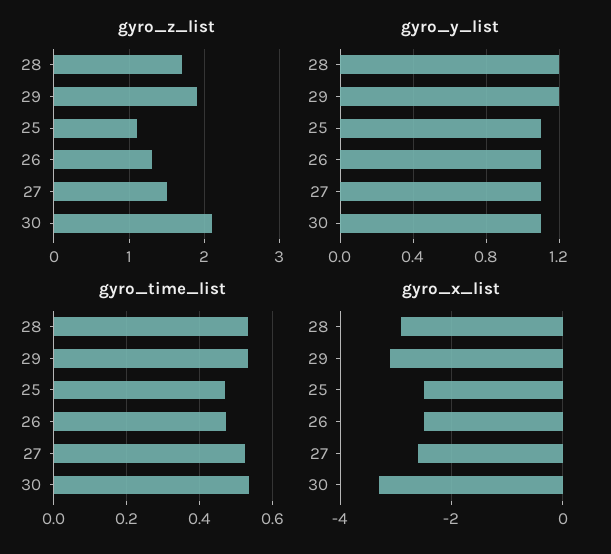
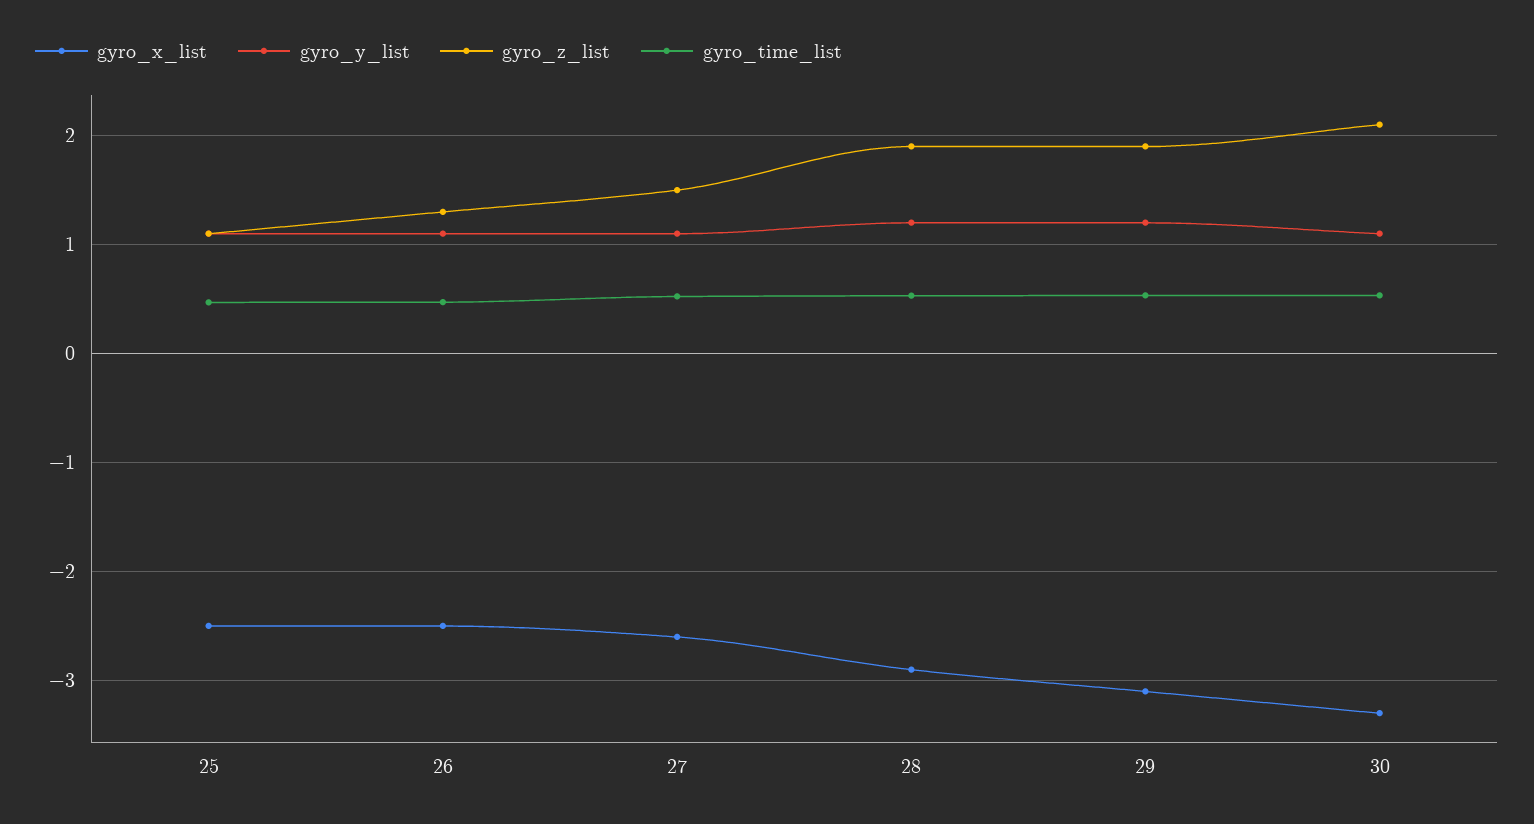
  {
    "gyro_z_list": {
-     "28": 1.7,
+     "28": 1.9,
      "29": 1.9,
      "25": 1.1,
      "26": 1.3,
      "27": 1.5,
      "30": 2.1
    },
    "gyro_y_list": {
      "28": 1.2,
      "29": 1.2,
      "25": 1.1,
      "26": 1.1,
      "27": 1.1,
      "30": 1.1
    },
    "gyro_time_list": {
      "28": 0.54,
      "29": 0.54,
      "25": 0.48,
      "26": 0.48,
      "27": 0.52,
      "30": 0.54
    },
    "gyro_x_list": {
      "28": -2.9,
      "29": -3.1,
      "25": -2.5,
      "26": -2.5,
      "27": -2.6,
      "30": -3.3
    }
  }

